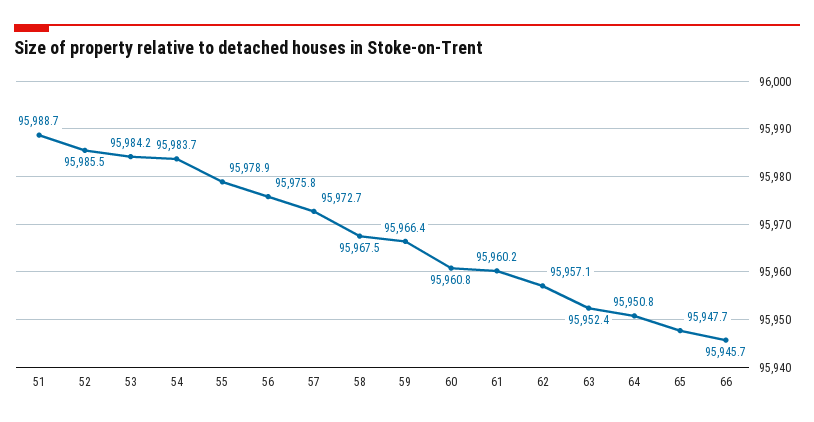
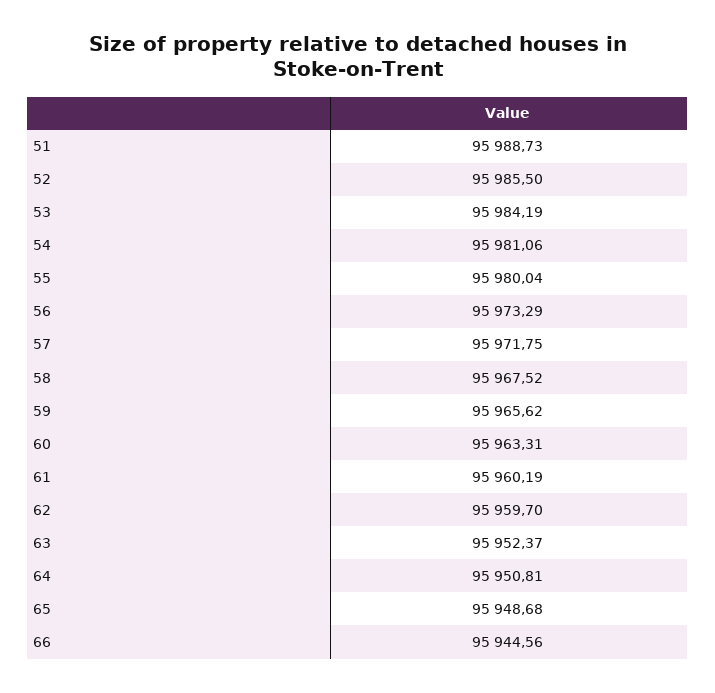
  {
    "51": 95988.73,
    "52": 95985.5,
    "53": 95984.19,
-   "54": 95983.7,
+   "54": 95981.06,
-   "55": 95978.9,
+   "55": 95980.04,
-   "56": 95975.8,
+   "56": 95973.29,
-   "57": 95972.7,
+   "57": 95971.75,
    "58": 95967.52,
-   "59": 95966.4,
+   "59": 95965.62,
-   "60": 95960.8,
+   "60": 95963.31,
    "61": 95960.19,
-   "62": 95957.1,
+   "62": 95959.7,
    "63": 95952.37,
    "64": 95950.81,
-   "65": 95947.7,
+   "65": 95948.68,
-   "66": 95945.7
+   "66": 95944.56
  }

